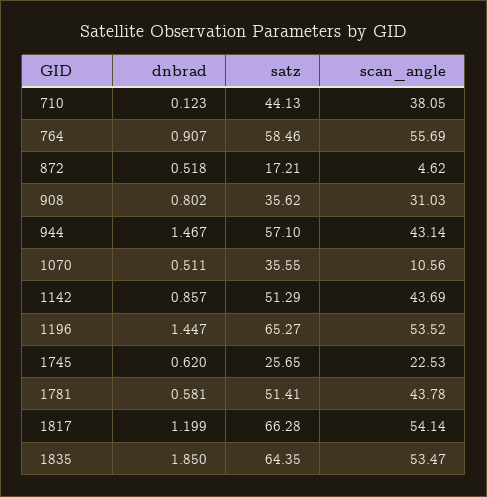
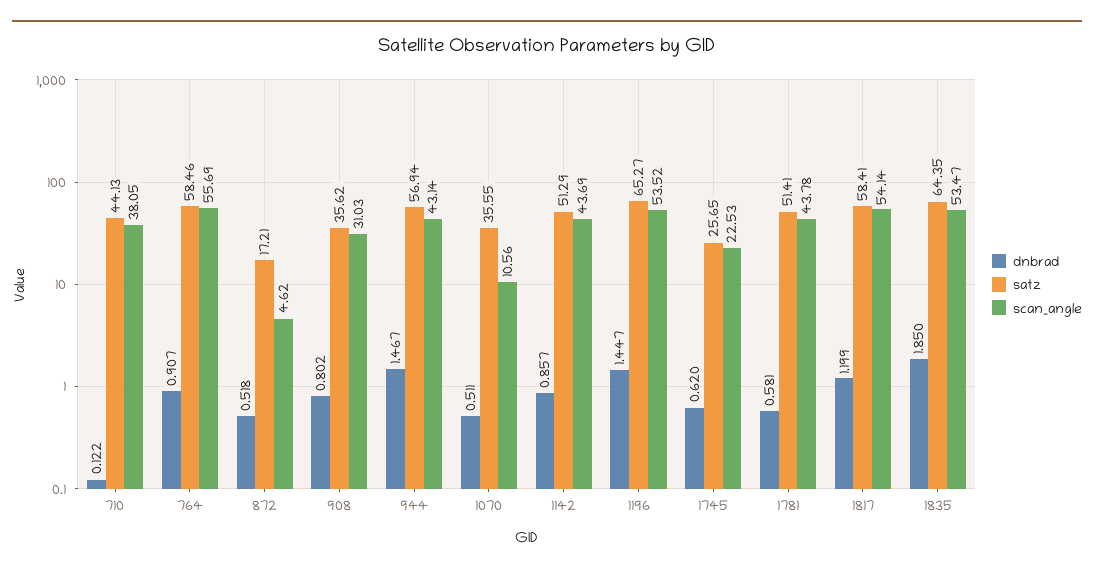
  {
    "dnbrad": {
-     "710": 0.123,
+     "710": 0.122,
      "764": 0.907,
      "872": 0.518,
      "908": 0.802,
      "944": 1.467,
      "1070": 0.511,
      "1142": 0.857,
      "1196": 1.447,
      "1745": 0.62,
      "1781": 0.581,
      "1817": 1.199,
      "1835": 1.85
    },
    "satz": {
      "710": 44.13,
      "764": 58.46,
      "872": 17.21,
      "908": 35.62,
-     "944": 57.1,
+     "944": 56.94,
      "1070": 35.55,
      "1142": 51.29,
      "1196": 65.27,
      "1745": 25.65,
      "1781": 51.41,
-     "1817": 66.28,
+     "1817": 58.41,
      "1835": 64.35
    },
    "scan_angle": {
      "710": 38.05,
      "764": 55.69,
      "872": 4.62,
      "908": 31.03,
      "944": 43.14,
      "1070": 10.56,
      "1142": 43.69,
      "1196": 53.52,
      "1745": 22.53,
      "1781": 43.78,
      "1817": 54.14,
      "1835": 53.47
    }
  }

